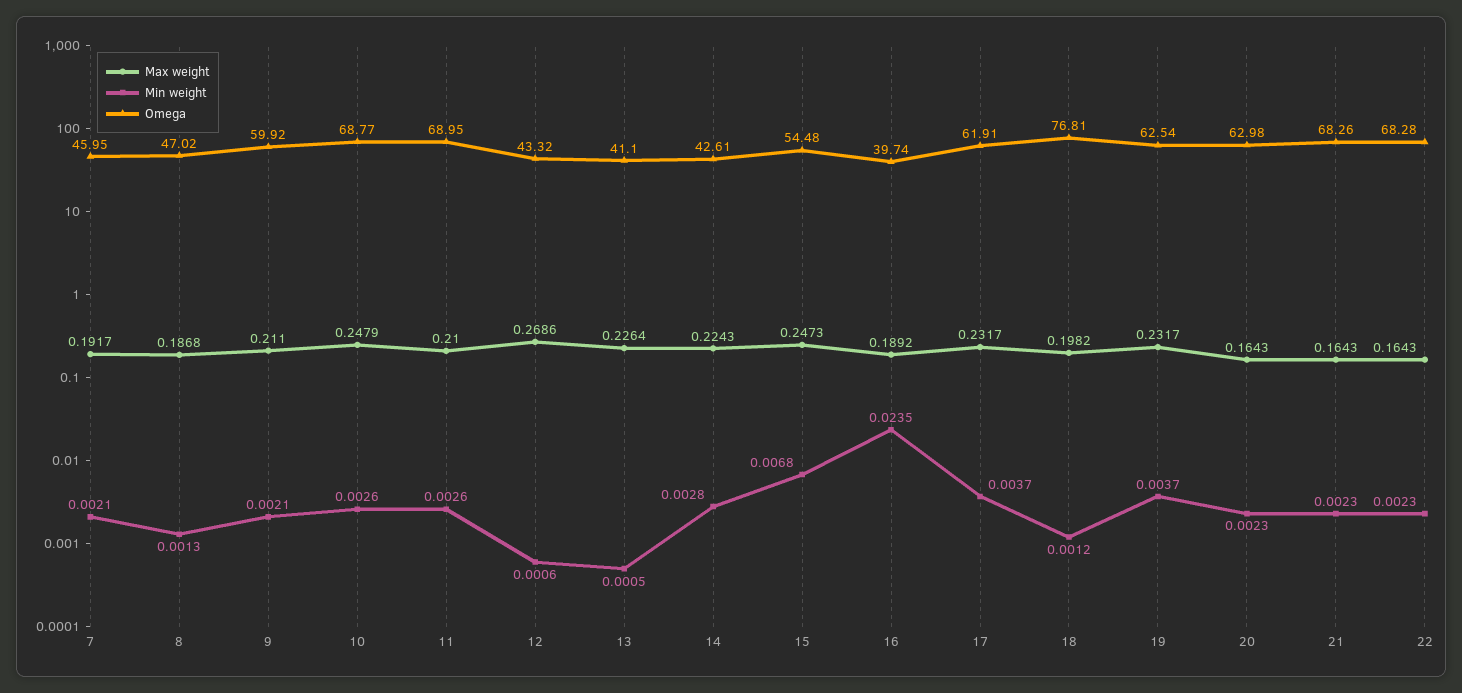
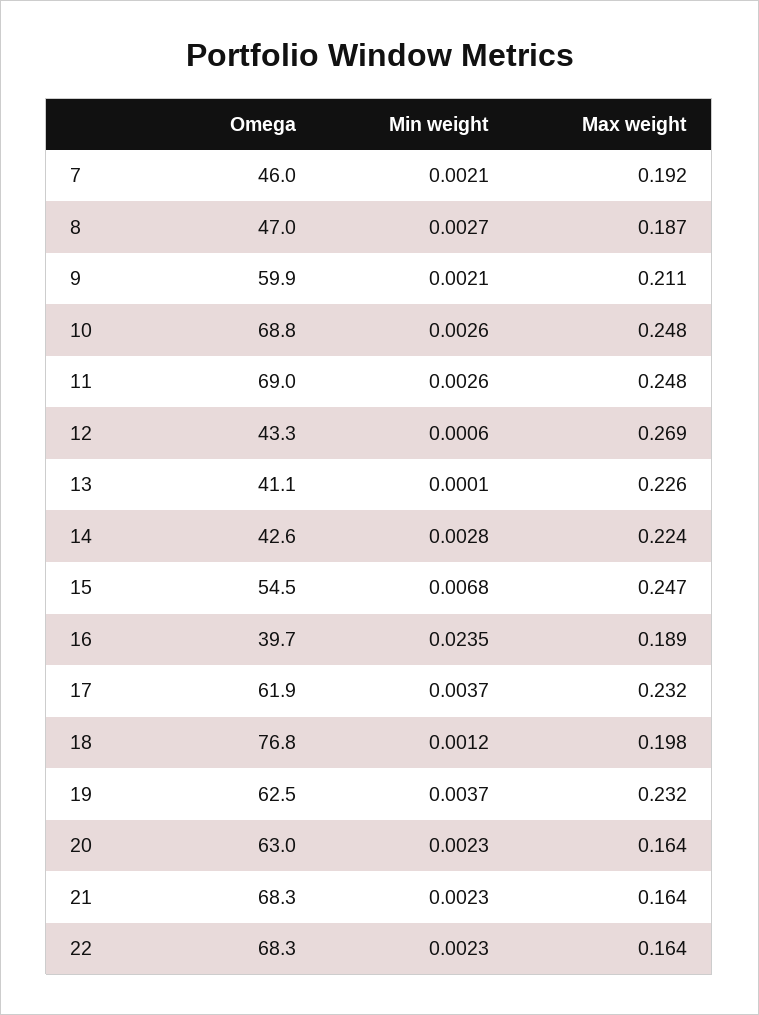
  {
    "Max weight": {
      "7": 0.1917,
      "8": 0.1868,
      "9": 0.211,
      "10": 0.2479,
-     "11": 0.21,
+     "11": 0.248,
      "12": 0.2686,
      "13": 0.2264,
      "14": 0.2243,
      "15": 0.2473,
      "16": 0.1892,
      "17": 0.2317,
      "18": 0.1982,
      "19": 0.2317,
      "20": 0.1643,
      "21": 0.1643,
      "22": 0.1643
    },
    "Min weight": {
      "7": 0.0021,
-     "8": 0.0013,
+     "8": 0.0027,
      "9": 0.0021,
      "10": 0.0026,
      "11": 0.0026,
      "12": 0.0006,
-     "13": 0.0005,
+     "13": 0.0001,
      "14": 0.0028,
      "15": 0.0068,
      "16": 0.0235,
      "17": 0.0037,
      "18": 0.0012,
      "19": 0.0037,
      "20": 0.0023,
      "21": 0.0023,
      "22": 0.0023
    },
    "Omega": {
      "7": 45.95,
      "8": 47.02,
      "9": 59.92,
      "10": 68.77,
      "11": 68.95,
      "12": 43.32,
      "13": 41.1,
      "14": 42.61,
      "15": 54.48,
      "16": 39.74,
      "17": 61.91,
      "18": 76.81,
      "19": 62.54,
      "20": 62.98,
      "21": 68.26,
      "22": 68.28
    }
  }

